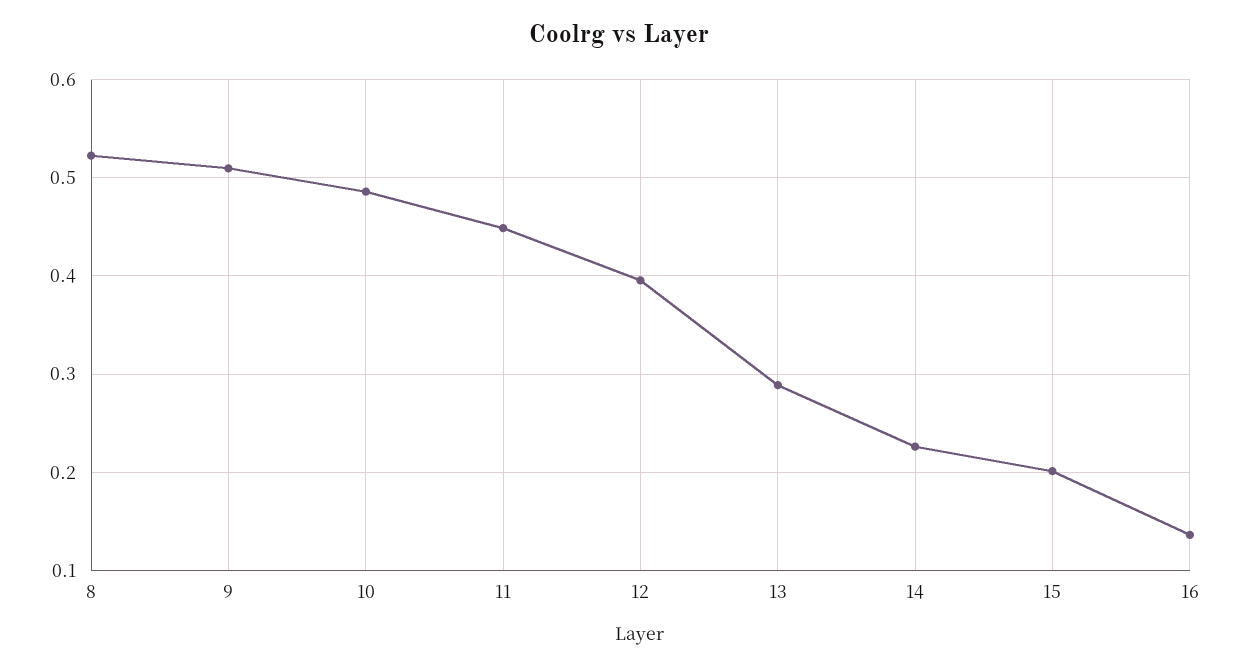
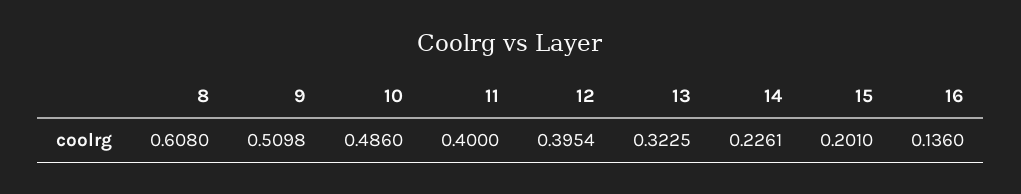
  {
-   "8": 0.52,
+   "8": 0.608,
    "9": 0.5098,
    "10": 0.486,
-   "11": 0.45,
+   "11": 0.4,
    "12": 0.3954,
-   "13": 0.29,
+   "13": 0.3225,
    "14": 0.2261,
    "15": 0.201,
    "16": 0.136
  }

